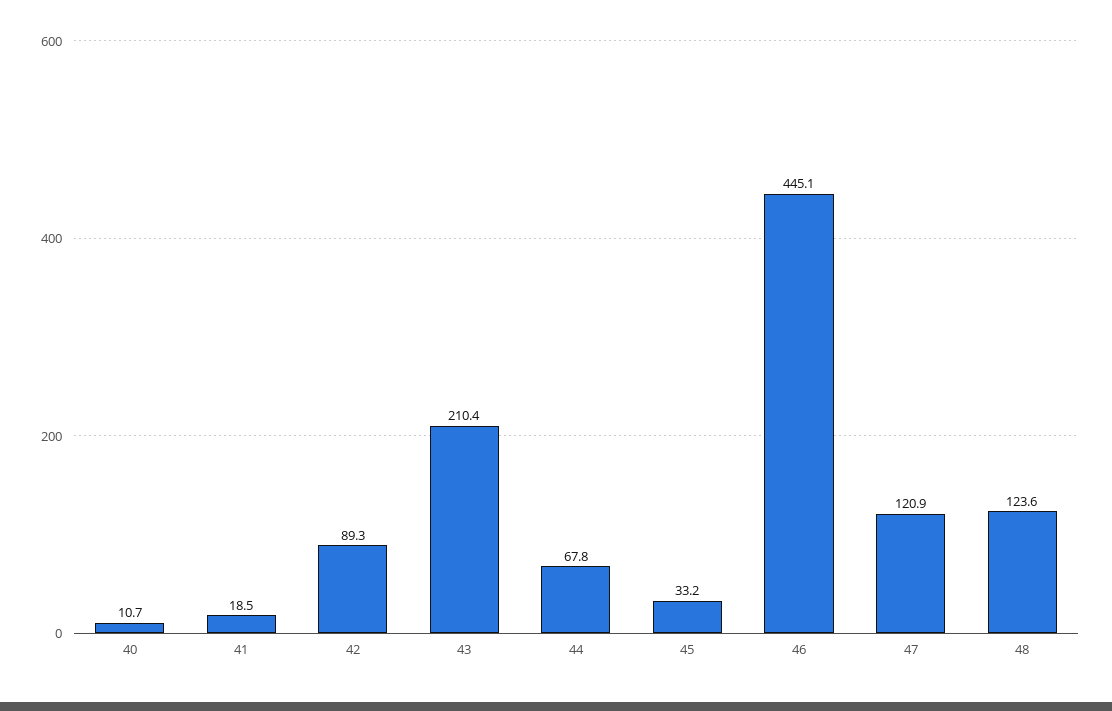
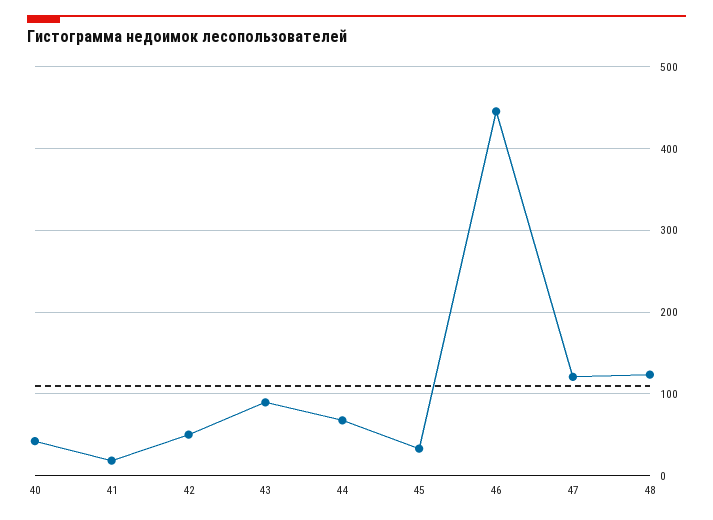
  {
-   "40": 10.7,
+   "40": 40,
    "41": 18.5,
-   "42": 89.3,
+   "42": 50,
-   "43": 210.4,
+   "43": 90,
    "44": 67.8,
    "45": 33.2,
    "46": 445.1,
    "47": 120.9,
    "48": 123.6
  }

